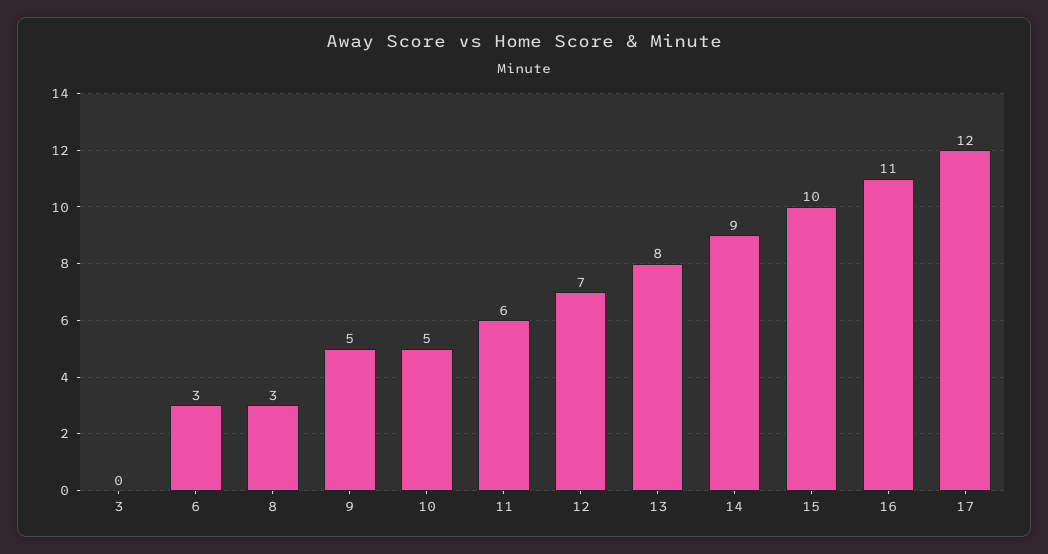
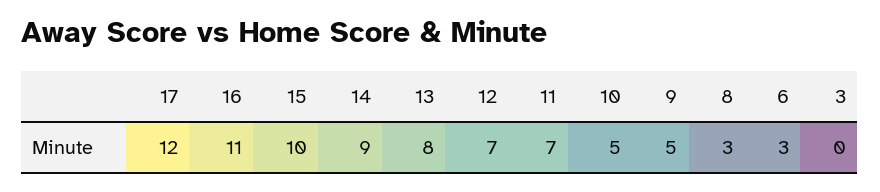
  {
    "3": 0,
    "6": 3,
    "8": 3,
    "9": 5,
    "10": 5,
-   "11": 6,
+   "11": 7,
    "12": 7,
    "13": 8,
    "14": 9,
    "15": 10,
    "16": 11,
    "17": 12
  }

